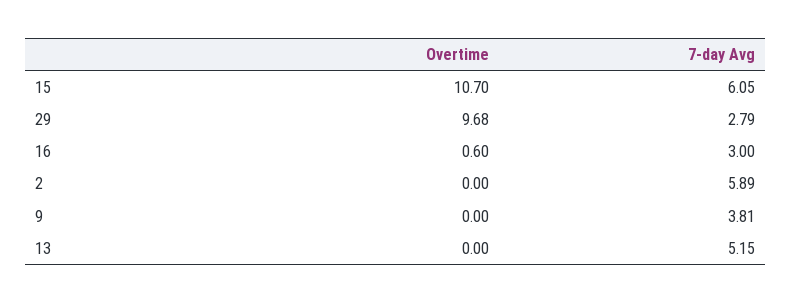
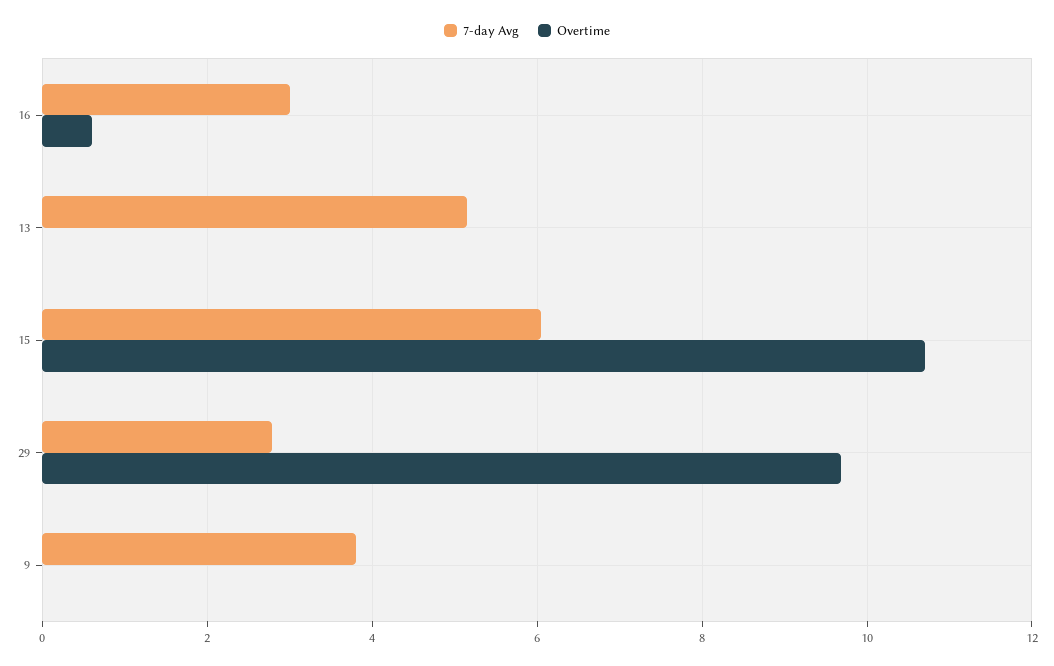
  {
    "Overtime": {
      "15": 10.7,
      "29": 9.68,
      "16": 0.6,
-     "2": 0,
      "9": 0,
      "13": 0
    },
    "7-day Avg": {
      "15": 6.05,
      "29": 2.79,
      "16": 3,
-     "2": 5.89,
      "9": 3.81,
      "13": 5.15
    }
  }

